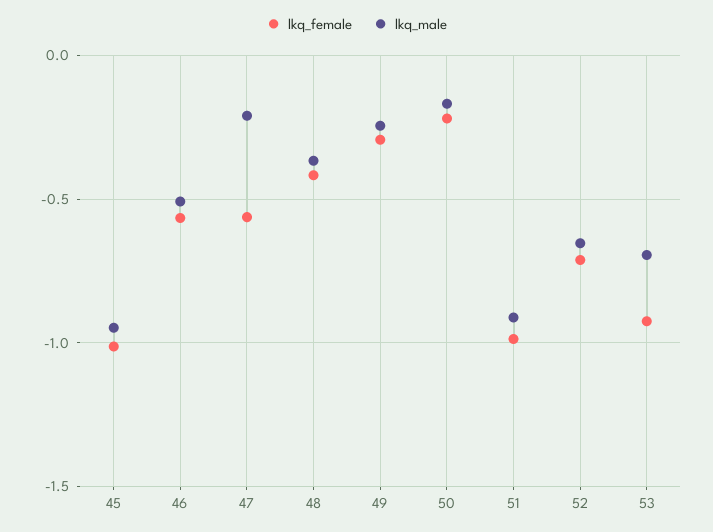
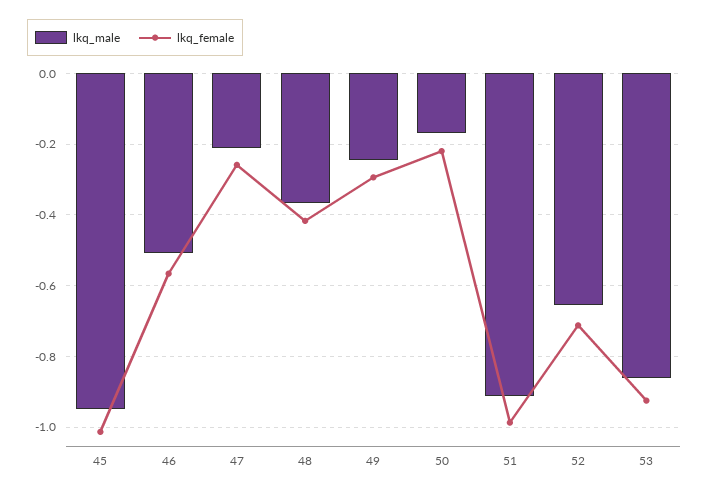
  {
    "lkq_female": {
      "45": -1.02,
      "46": -0.56,
-     "47": -0.55,
+     "47": -0.26,
      "48": -0.42,
      "49": -0.3,
      "50": -0.22,
      "51": -0.98,
      "52": -0.72,
      "53": -0.92
    },
    "lkq_male": {
      "45": -0.94,
      "46": -0.5,
      "47": -0.22,
      "48": -0.36,
      "49": -0.24,
      "50": -0.16,
      "51": -0.92,
      "52": -0.66,
-     "53": -0.7
+     "53": -0.86
    }
  }

